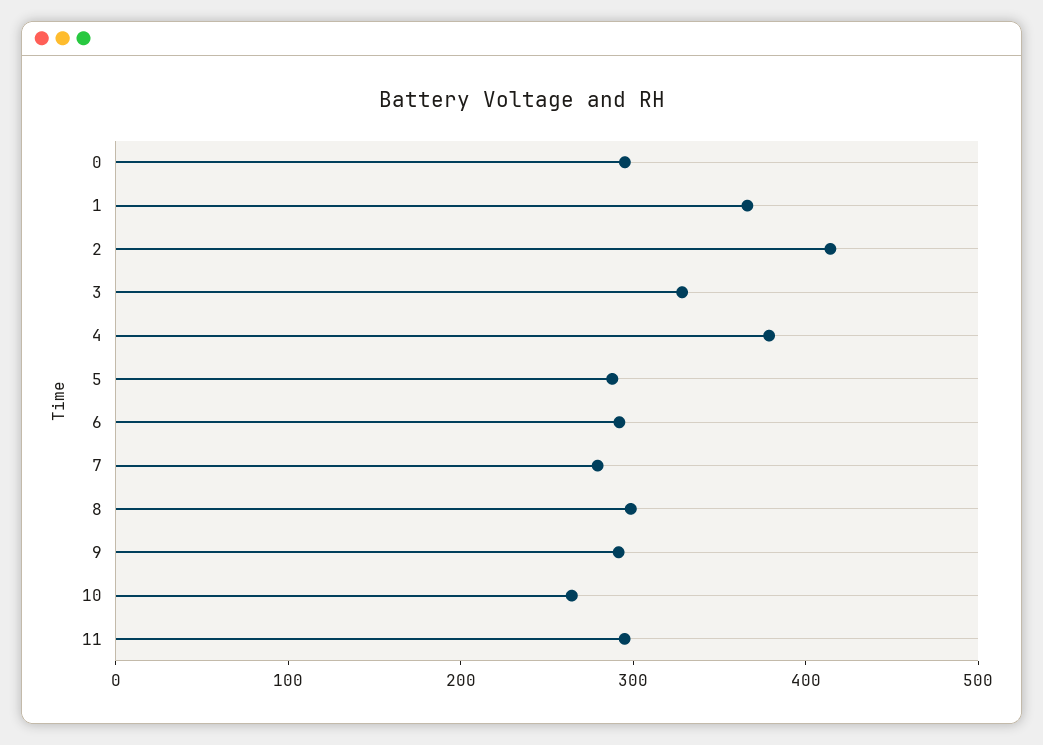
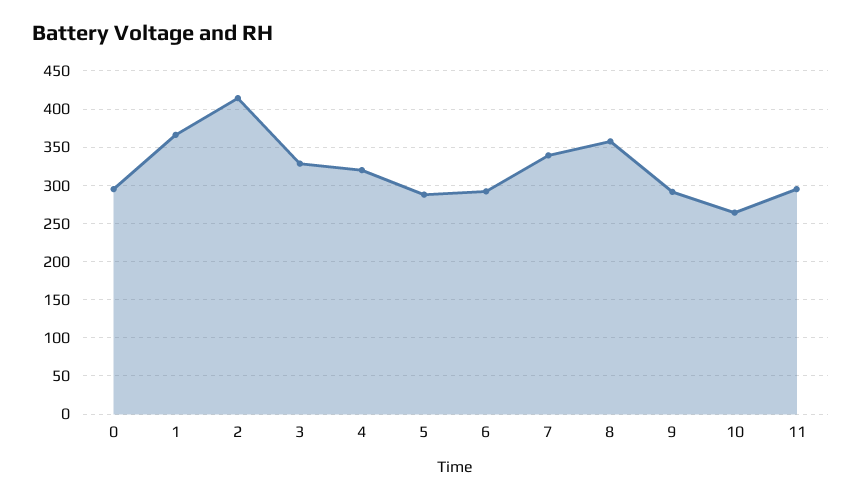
  {
    "0": 300,
    "1": 370,
    "2": 410,
    "3": 330,
-   "4": 380,
+   "4": 320,
    "5": 290,
    "6": 290,
-   "7": 280,
+   "7": 340,
-   "8": 300,
+   "8": 360,
    "9": 290,
    "10": 260,
    "11": 300
  }

